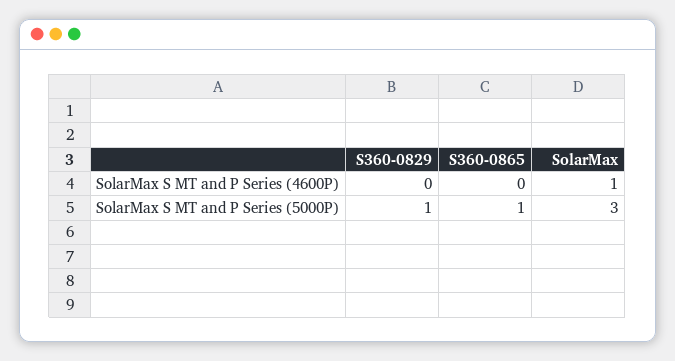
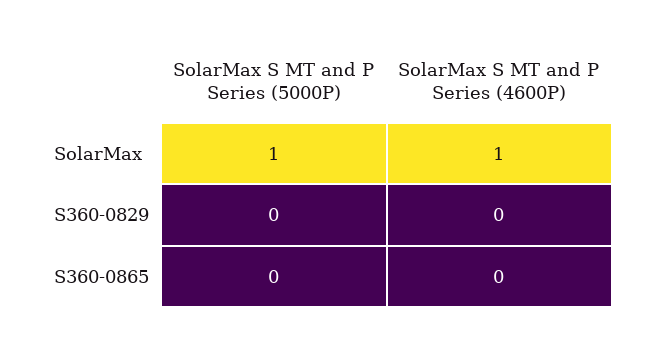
  {
    "S360-0829": {
      "SolarMax S MT and P Series (4600P)": 0,
-     "SolarMax S MT and P Series (5000P)": 1
+     "SolarMax S MT and P Series (5000P)": 0
    },
    "S360-0865": {
      "SolarMax S MT and P Series (4600P)": 0,
-     "SolarMax S MT and P Series (5000P)": 1
+     "SolarMax S MT and P Series (5000P)": 0
    },
    "SolarMax": {
      "SolarMax S MT and P Series (4600P)": 1,
-     "SolarMax S MT and P Series (5000P)": 3
+     "SolarMax S MT and P Series (5000P)": 1
    }
  }

